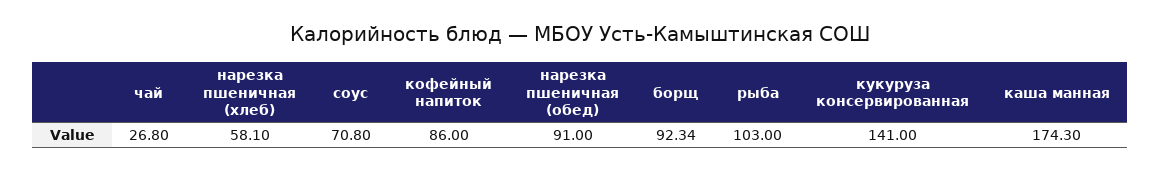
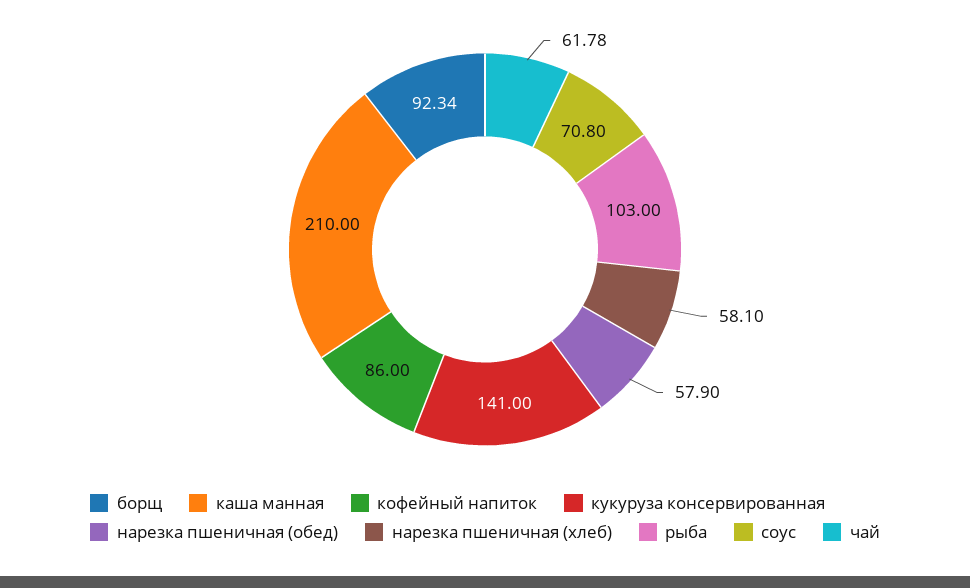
  {
-   "чай": 26.8,
+   "чай": 61.78,
    "нарезка пшеничная (хлеб)": 58.1,
    "соус": 70.8,
    "кофейный напиток": 86,
-   "нарезка пшеничная (обед)": 91,
+   "нарезка пшеничная (обед)": 57.9,
    "борщ": 92.34,
    "рыба": 103,
    "кукуруза консервированная": 141,
-   "каша манная": 174.3
+   "каша манная": 210
  }

